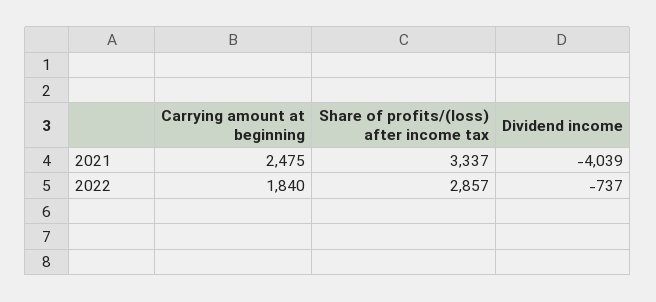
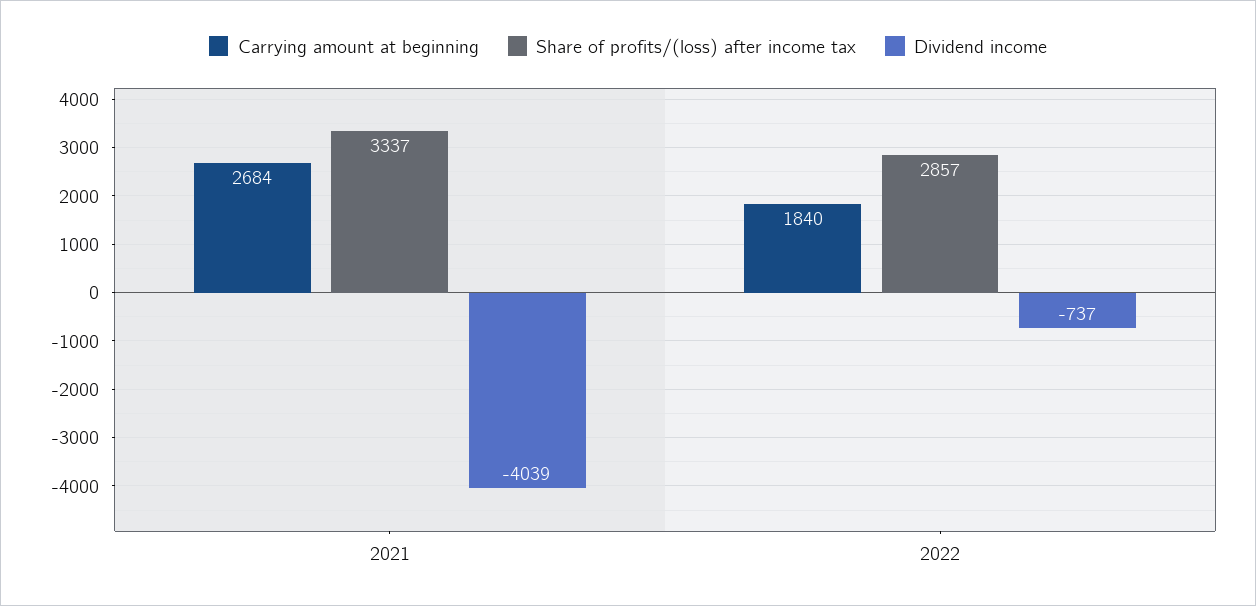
  {
    "Carrying amount at beginning": {
-     "2021": 2475,
+     "2021": 2684,
      "2022": 1840
    },
    "Share of profits/(loss) after income tax": {
      "2021": 3337,
      "2022": 2857
    },
    "Dividend income": {
      "2021": -4039,
      "2022": -737
    }
  }

